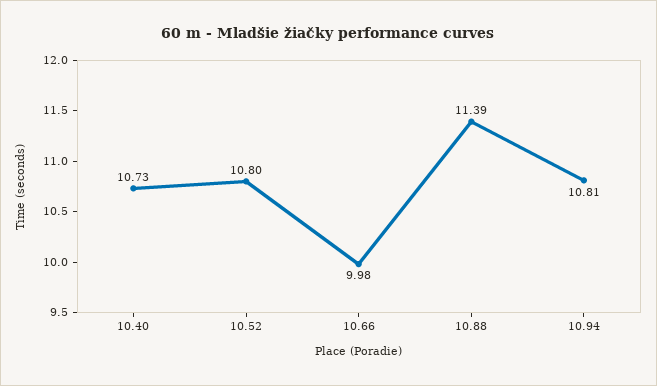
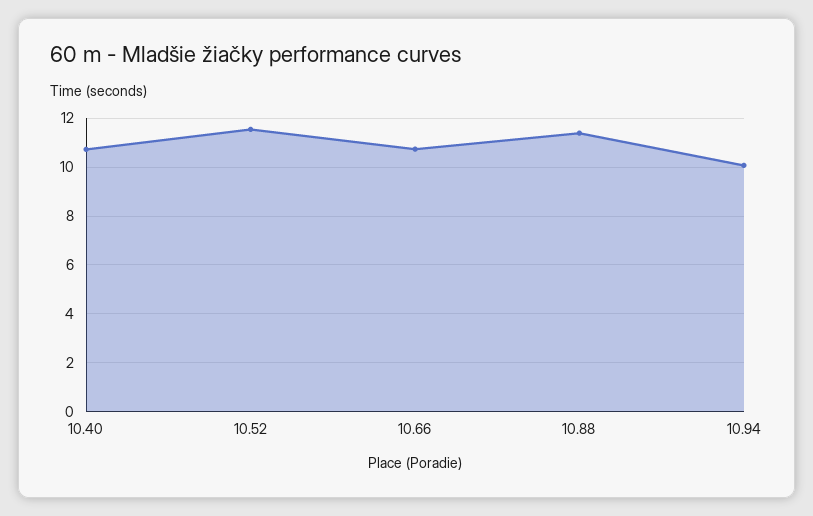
  {
    "10.40": 10.73,
-   "10.52": 10.8,
+   "10.52": 11.5,
-   "10.66": 9.98,
+   "10.66": 10.75,
    "10.88": 11.39,
-   "10.94": 10.81
+   "10.94": 10
  }

